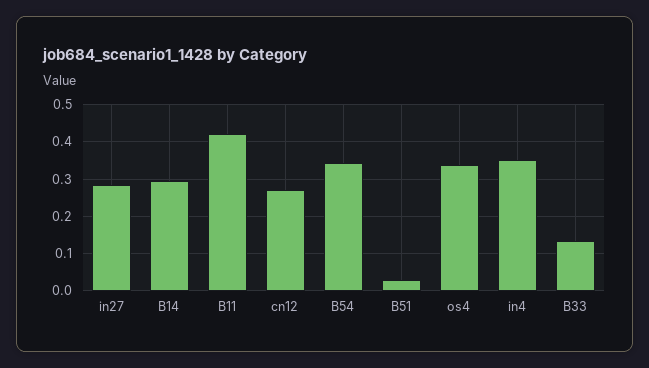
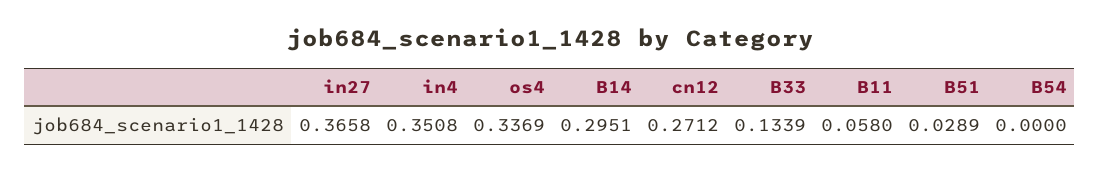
  {
-   "in27": 0.28,
+   "in27": 0.3658,
    "B14": 0.2951,
-   "B11": 0.42,
+   "B11": 0.058,
    "cn12": 0.2712,
-   "B54": 0.34,
+   "B54": 0,
    "B51": 0.0289,
    "os4": 0.3369,
    "in4": 0.3508,
    "B33": 0.1339
  }

